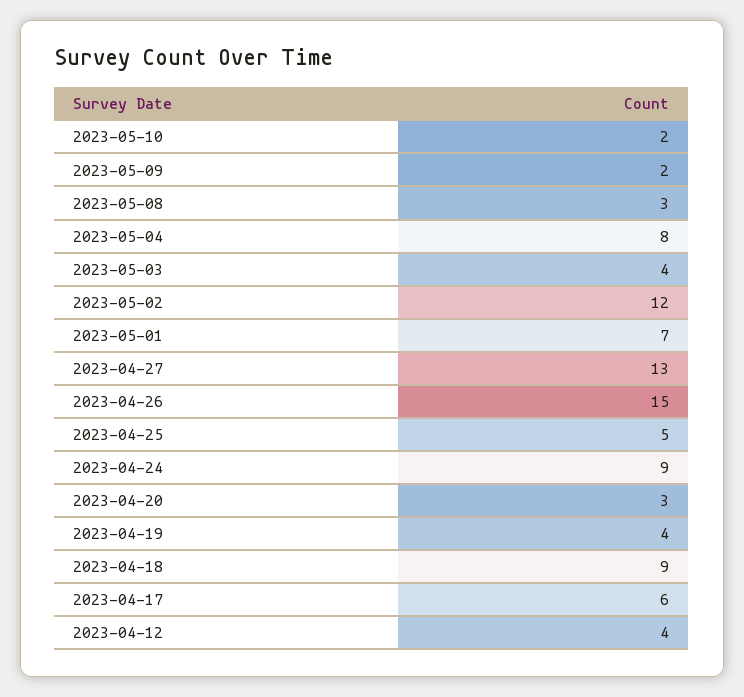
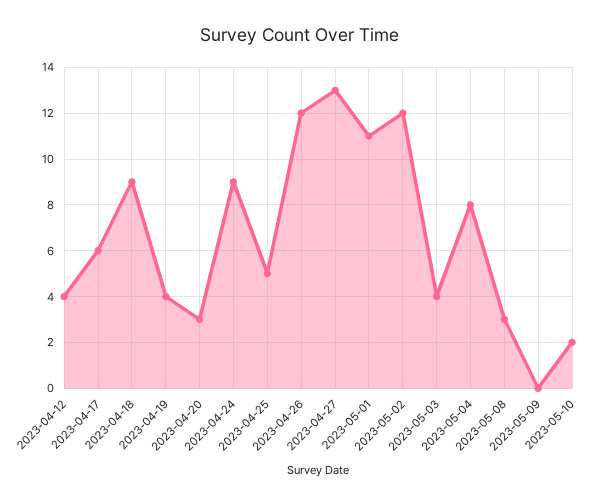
  {
    "2023-05-10": 2,
-   "2023-05-09": 2,
+   "2023-05-09": 0,
    "2023-05-08": 3,
    "2023-05-04": 8,
    "2023-05-03": 4,
    "2023-05-02": 12,
-   "2023-05-01": 7,
+   "2023-05-01": 11,
    "2023-04-27": 13,
-   "2023-04-26": 15,
+   "2023-04-26": 12,
    "2023-04-25": 5,
    "2023-04-24": 9,
    "2023-04-20": 3,
    "2023-04-19": 4,
    "2023-04-18": 9,
    "2023-04-17": 6,
    "2023-04-12": 4
  }

